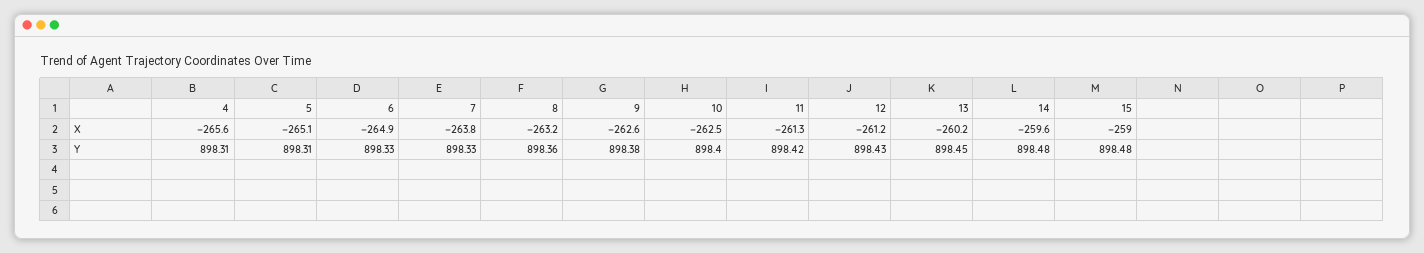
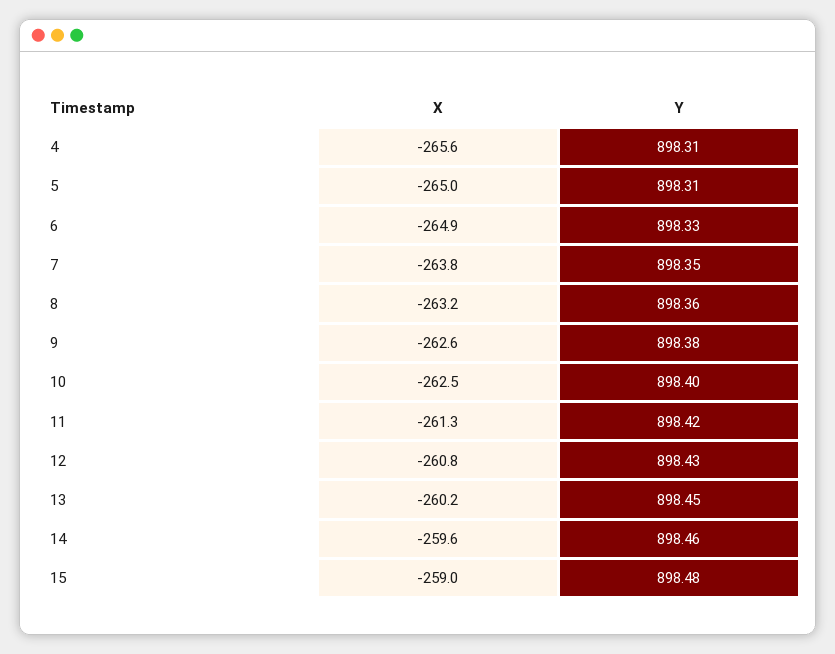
  {
    "4": {
      "X": -265.6,
      "Y": 898.31
    },
    "5": {
-     "X": -265.1,
+     "X": -265,
      "Y": 898.31
    },
    "6": {
      "X": -264.9,
      "Y": 898.33
    },
    "7": {
      "X": -263.8,
-     "Y": 898.33
+     "Y": 898.35
    },
    "8": {
      "X": -263.2,
      "Y": 898.36
    },
    "9": {
      "X": -262.6,
      "Y": 898.38
    },
    "10": {
      "X": -262.5,
      "Y": 898.4
    },
    "11": {
      "X": -261.3,
      "Y": 898.42
    },
    "12": {
-     "X": -261.2,
+     "X": -260.8,
      "Y": 898.43
    },
    "13": {
      "X": -260.2,
      "Y": 898.45
    },
    "14": {
      "X": -259.6,
-     "Y": 898.48
+     "Y": 898.46
    },
    "15": {
      "X": -259,
      "Y": 898.48
    }
  }

